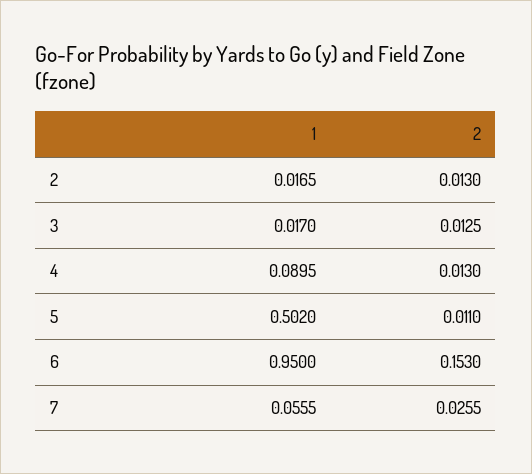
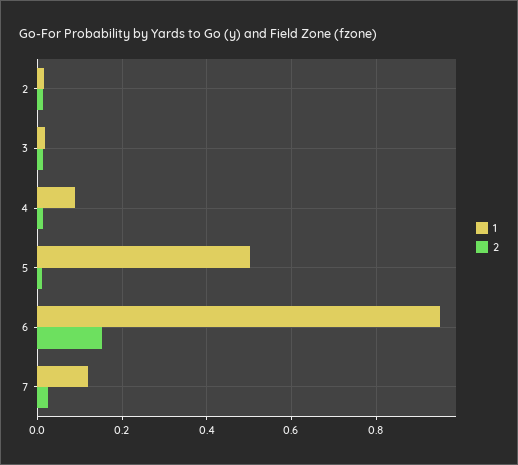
  {
    "1": {
      "2": 0.0165,
      "3": 0.017,
      "4": 0.0895,
      "5": 0.502,
      "6": 0.95,
-     "7": 0.0555
+     "7": 0.12
    },
    "2": {
      "2": 0.013,
      "3": 0.0125,
      "4": 0.013,
      "5": 0.011,
      "6": 0.153,
      "7": 0.0255
    }
  }

